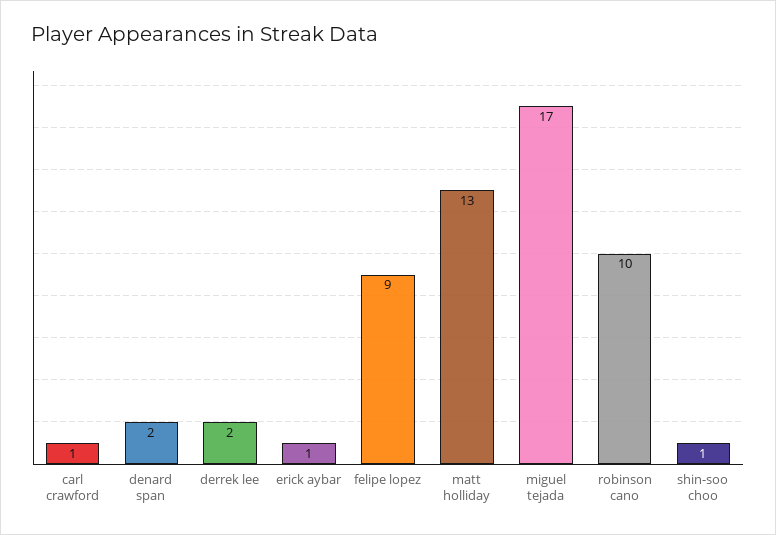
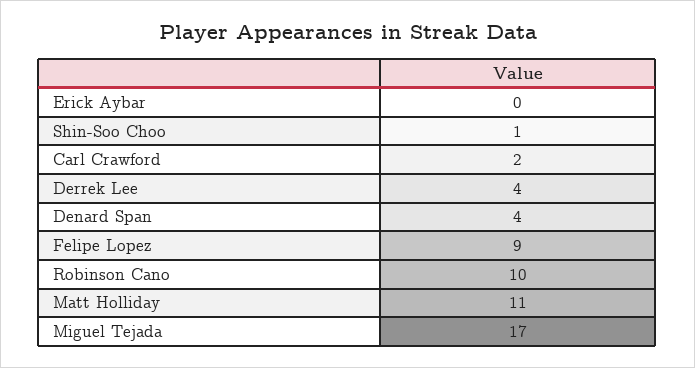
  {
-   "carl crawford": 1,
+   "carl crawford": 2,
-   "denard span": 2,
+   "denard span": 4,
-   "derrek lee": 2,
+   "derrek lee": 4,
-   "erick aybar": 1,
+   "erick aybar": 0,
    "felipe lopez": 9,
-   "matt holliday": 13,
+   "matt holliday": 11,
    "miguel tejada": 17,
    "robinson cano": 10,
    "shin-soo choo": 1
  }

